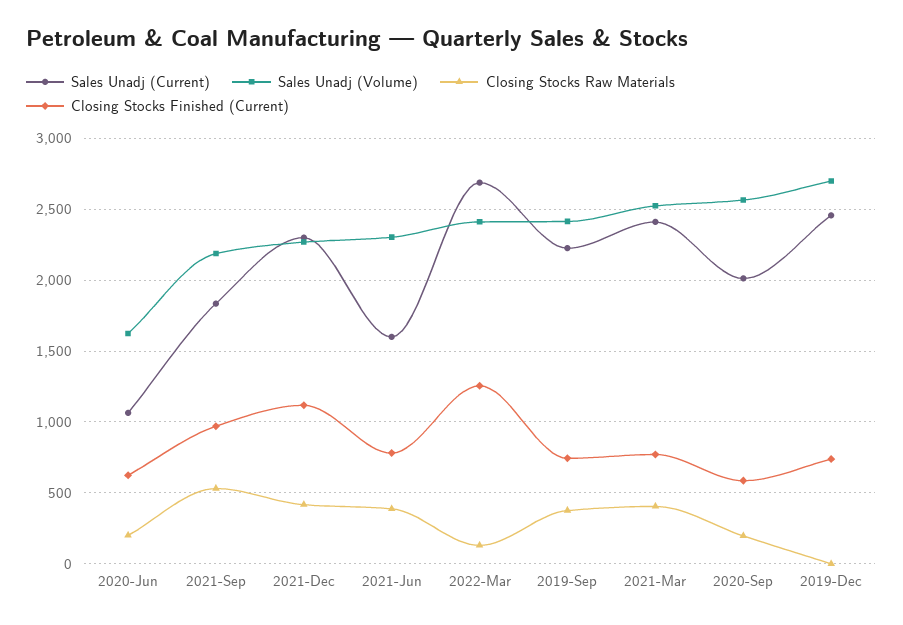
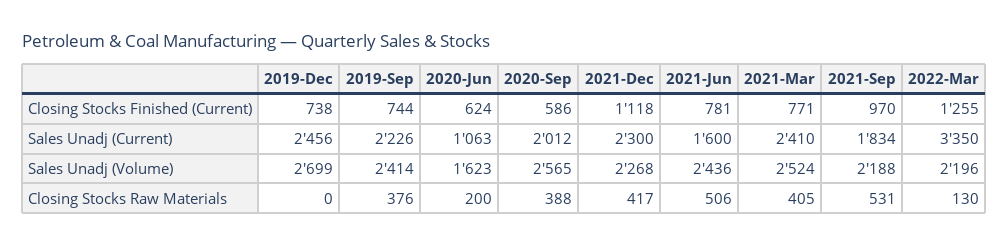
  {
    "Sales Unadj (Current)": {
      "2020-Jun": 1063,
      "2021-Sep": 1834,
      "2021-Dec": 2300,
      "2021-Jun": 1600,
-     "2022-Mar": 2700,
+     "2022-Mar": 3350,
      "2019-Sep": 2226,
      "2021-Mar": 2410,
      "2020-Sep": 2012,
      "2019-Dec": 2456
    },
    "Sales Unadj (Volume)": {
      "2020-Jun": 1623,
      "2021-Sep": 2188,
      "2021-Dec": 2268,
-     "2021-Jun": 2300,
+     "2021-Jun": 2436,
-     "2022-Mar": 2400,
+     "2022-Mar": 2196,
      "2019-Sep": 2414,
      "2021-Mar": 2524,
      "2020-Sep": 2565,
      "2019-Dec": 2699
    },
    "Closing Stocks Raw Materials": {
      "2020-Jun": 200,
      "2021-Sep": 531,
      "2021-Dec": 417,
-     "2021-Jun": 400,
+     "2021-Jun": 506,
      "2022-Mar": 130,
      "2019-Sep": 376,
      "2021-Mar": 405,
-     "2020-Sep": 200,
+     "2020-Sep": 388,
      "2019-Dec": 0
    },
    "Closing Stocks Finished (Current)": {
      "2020-Jun": 624,
      "2021-Sep": 970,
      "2021-Dec": 1118,
      "2021-Jun": 781,
      "2022-Mar": 1255,
      "2019-Sep": 744,
      "2021-Mar": 771,
      "2020-Sep": 586,
      "2019-Dec": 738
    }
  }

